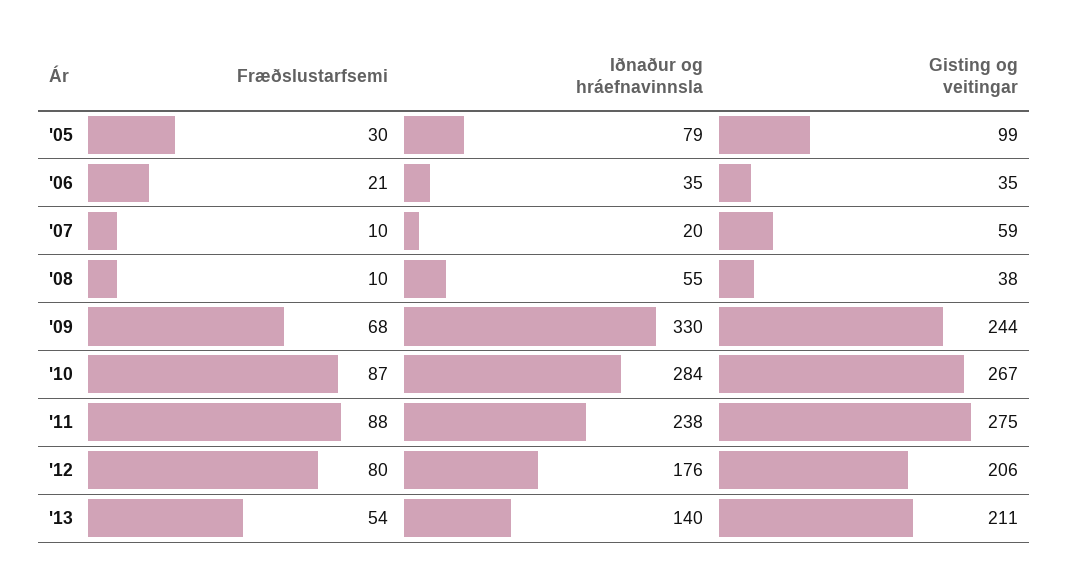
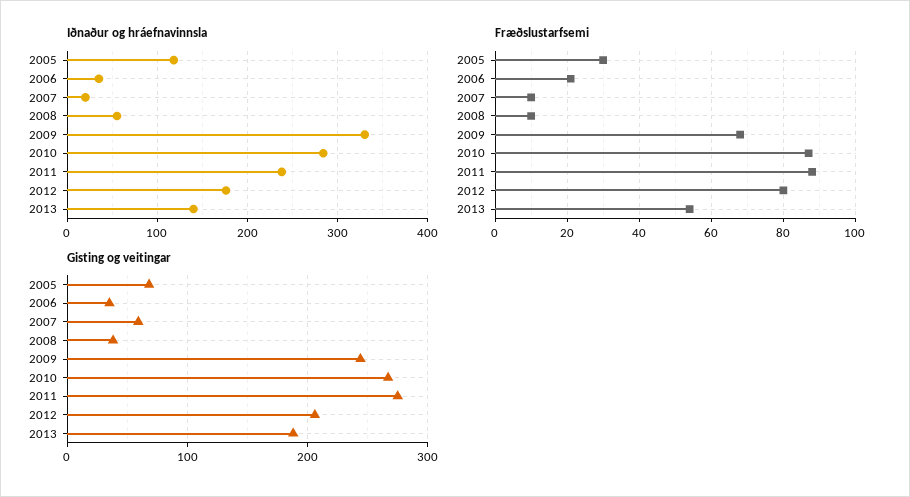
  {
    "Fræðslustarfsemi": {
      "'05": 30,
      "'06": 21,
      "'07": 10,
      "'08": 10,
      "'09": 68,
      "'10": 87,
      "'11": 88,
      "'12": 80,
      "'13": 54
    },
    "Iðnaður og hráefnavinnsla": {
-     "'05": 79,
+     "'05": 120,
      "'06": 35,
      "'07": 20,
      "'08": 55,
      "'09": 330,
      "'10": 284,
      "'11": 238,
      "'12": 176,
      "'13": 140
    },
    "Gisting og veitingar": {
-     "'05": 99,
+     "'05": 70,
      "'06": 35,
      "'07": 59,
      "'08": 38,
      "'09": 244,
      "'10": 267,
      "'11": 275,
      "'12": 206,
-     "'13": 211
+     "'13": 190
    }
  }

